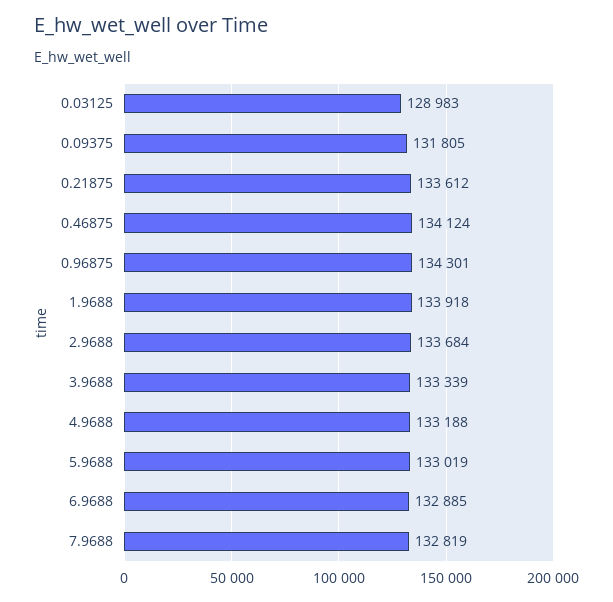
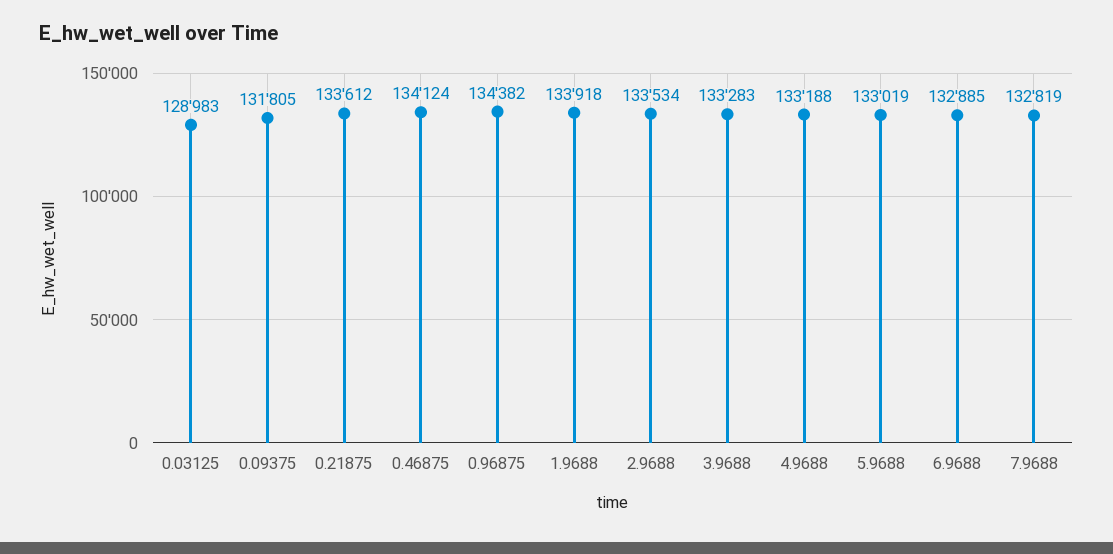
  {
    "0.03125": 128983,
    "0.09375": 131805,
    "0.21875": 133612,
    "0.46875": 134124,
-   "0.96875": 134301,
+   "0.96875": 134382,
    "1.9688": 133918,
-   "2.9688": 133684,
+   "2.9688": 133534,
-   "3.9688": 133339,
+   "3.9688": 133283,
    "4.9688": 133188,
    "5.9688": 133019,
    "6.9688": 132885,
    "7.9688": 132819
  }

